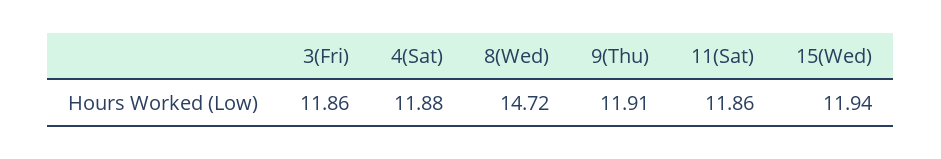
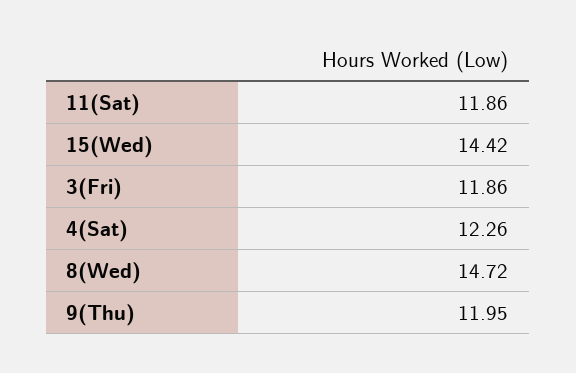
  {
    "3(Fri)": 11.86,
-   "4(Sat)": 11.88,
+   "4(Sat)": 12.26,
    "8(Wed)": 14.72,
-   "9(Thu)": 11.91,
+   "9(Thu)": 11.95,
    "11(Sat)": 11.86,
-   "15(Wed)": 11.94
+   "15(Wed)": 14.42
  }

